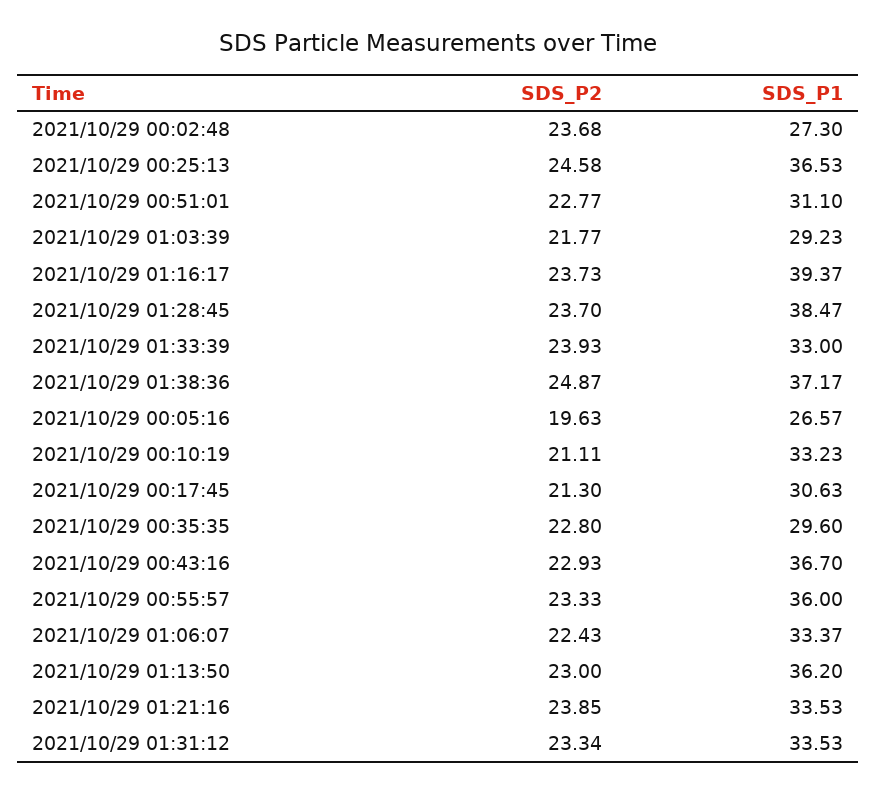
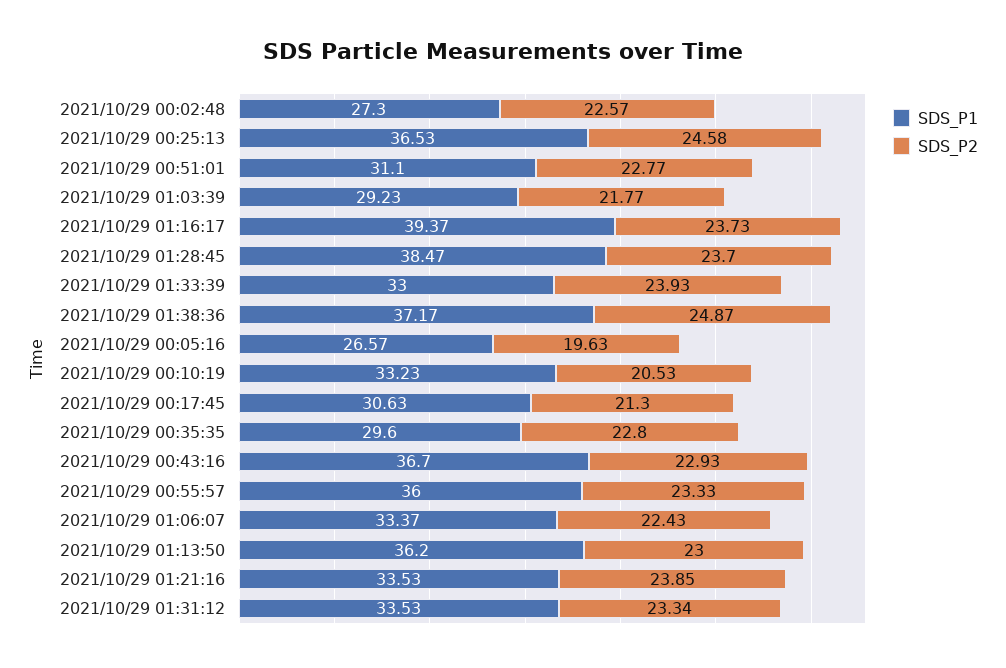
  {
    "SDS_P2": {
-     "2021/10/29 00:02:48": 23.68,
+     "2021/10/29 00:02:48": 22.57,
      "2021/10/29 00:25:13": 24.58,
      "2021/10/29 00:51:01": 22.77,
      "2021/10/29 01:03:39": 21.77,
      "2021/10/29 01:16:17": 23.73,
      "2021/10/29 01:28:45": 23.7,
      "2021/10/29 01:33:39": 23.93,
      "2021/10/29 01:38:36": 24.87,
      "2021/10/29 00:05:16": 19.63,
-     "2021/10/29 00:10:19": 21.11,
+     "2021/10/29 00:10:19": 20.53,
      "2021/10/29 00:17:45": 21.3,
      "2021/10/29 00:35:35": 22.8,
      "2021/10/29 00:43:16": 22.93,
      "2021/10/29 00:55:57": 23.33,
      "2021/10/29 01:06:07": 22.43,
      "2021/10/29 01:13:50": 23,
      "2021/10/29 01:21:16": 23.85,
      "2021/10/29 01:31:12": 23.34
    },
    "SDS_P1": {
      "2021/10/29 00:02:48": 27.3,
      "2021/10/29 00:25:13": 36.53,
      "2021/10/29 00:51:01": 31.1,
      "2021/10/29 01:03:39": 29.23,
      "2021/10/29 01:16:17": 39.37,
      "2021/10/29 01:28:45": 38.47,
      "2021/10/29 01:33:39": 33,
      "2021/10/29 01:38:36": 37.17,
      "2021/10/29 00:05:16": 26.57,
      "2021/10/29 00:10:19": 33.23,
      "2021/10/29 00:17:45": 30.63,
      "2021/10/29 00:35:35": 29.6,
      "2021/10/29 00:43:16": 36.7,
      "2021/10/29 00:55:57": 36,
      "2021/10/29 01:06:07": 33.37,
      "2021/10/29 01:13:50": 36.2,
      "2021/10/29 01:21:16": 33.53,
      "2021/10/29 01:31:12": 33.53
    }
  }

